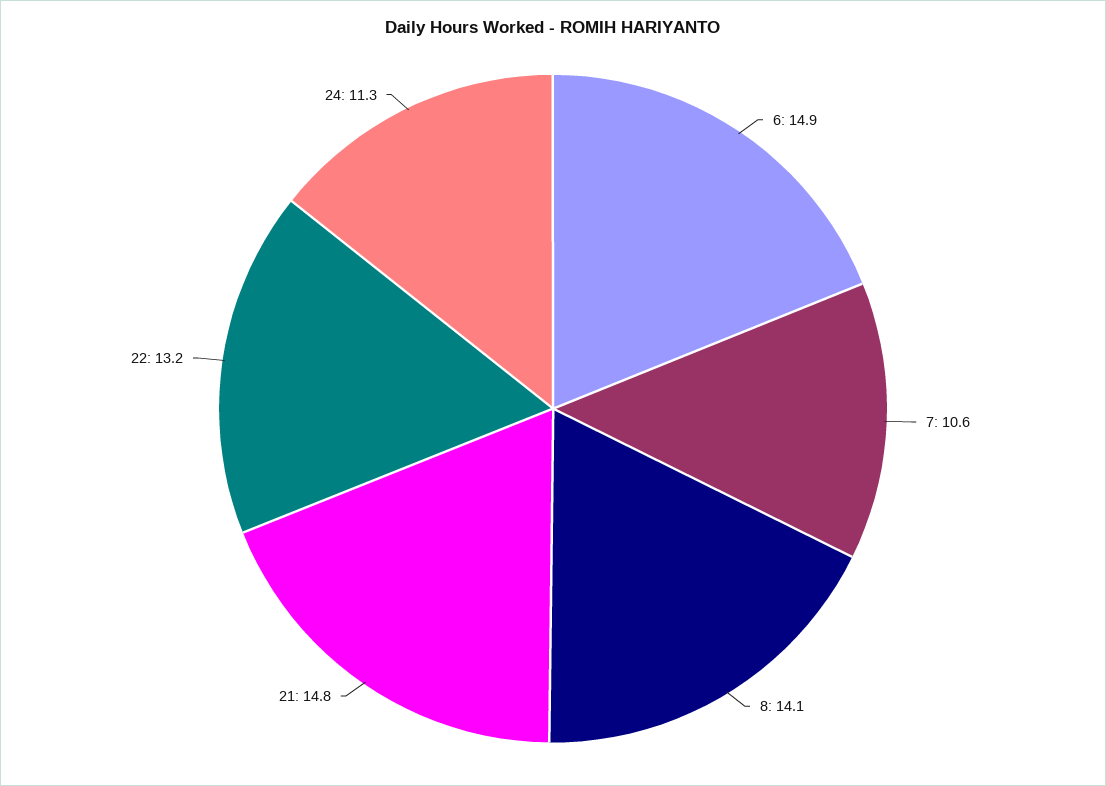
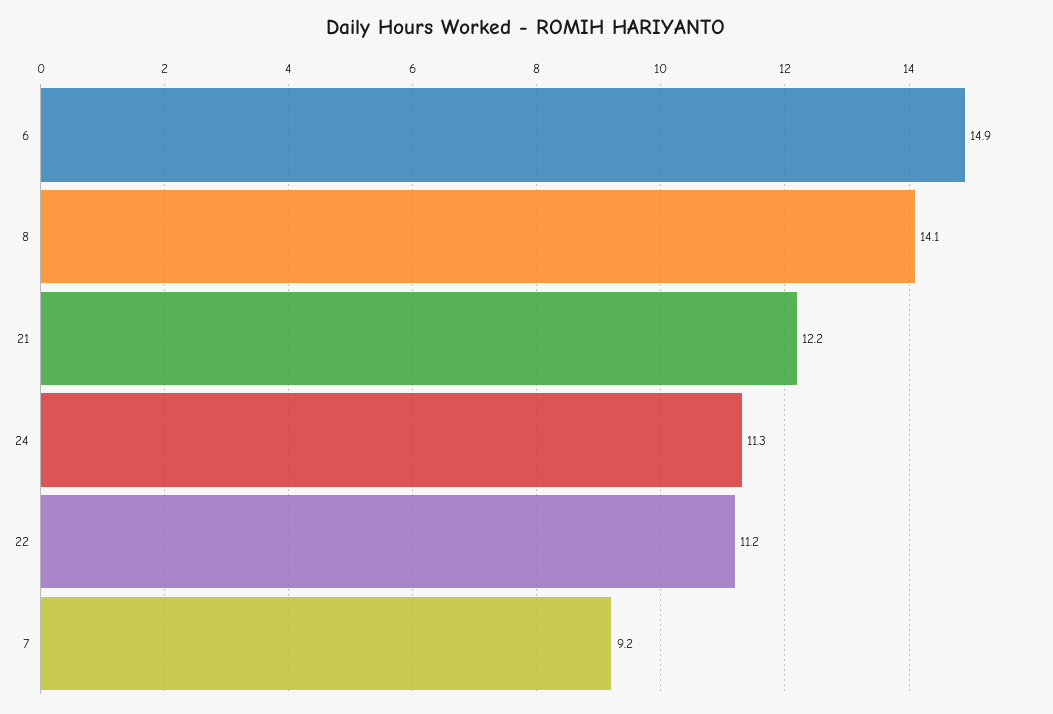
  {
    "6": 14.9,
-   "7": 10.6,
+   "7": 9.2,
    "8": 14.1,
-   "21": 14.8,
+   "21": 12.2,
-   "22": 13.2,
+   "22": 11.2,
    "24": 11.3
  }

